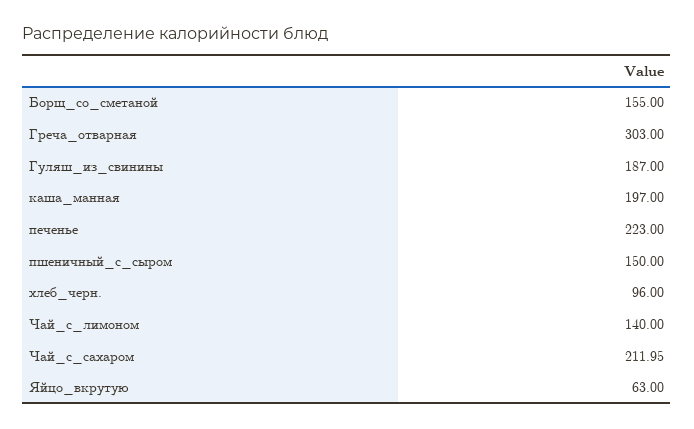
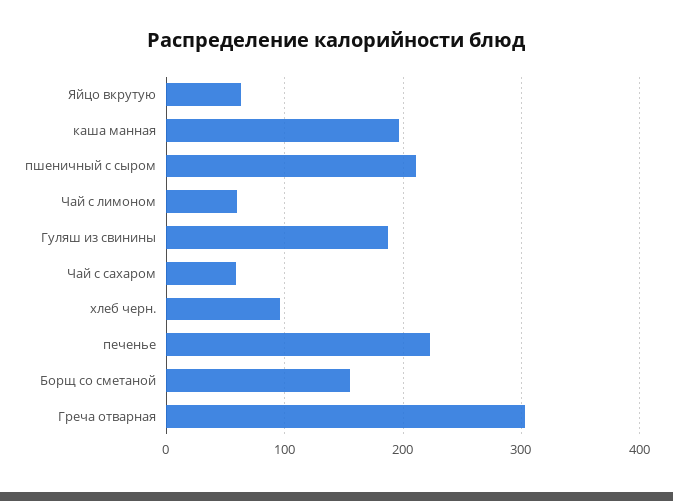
  {
    "Борщ_со_сметаной": 155,
    "Греча_отварная": 303,
    "Гуляш_из_свинины": 187,
    "каша_манная": 197,
    "печенье": 223,
-   "пшеничный_с_сыром": 150,
+   "пшеничный_с_сыром": 210,
    "хлеб_черн.": 96,
-   "Чай_с_лимоном": 140,
+   "Чай_с_лимоном": 60,
-   "Чай_с_сахаром": 211.95,
+   "Чай_с_сахаром": 60,
    "Яйцо_вкрутую": 63
  }

